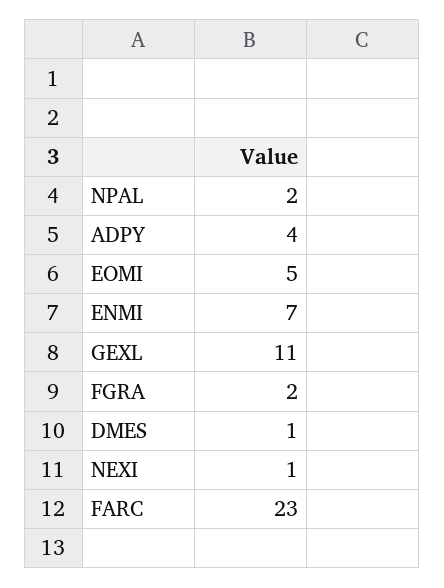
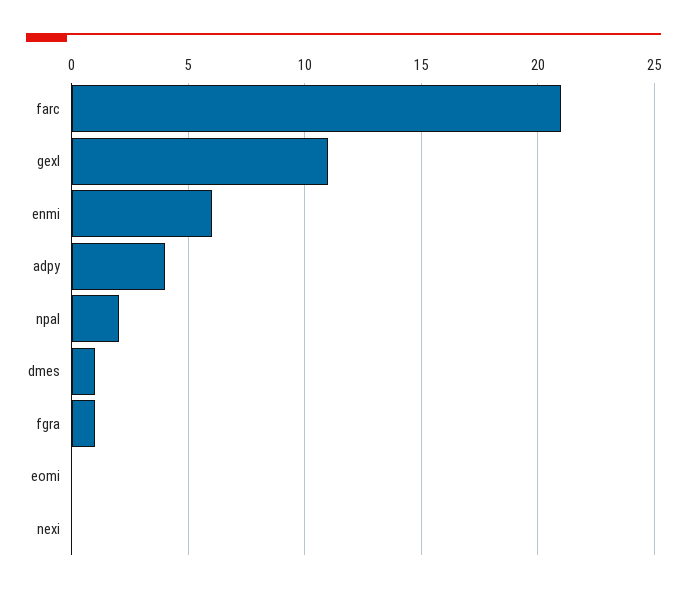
  {
    "NPAL": 2,
    "ADPY": 4,
-   "EOMI": 5,
+   "EOMI": 0,
-   "ENMI": 7,
+   "ENMI": 6,
    "GEXL": 11,
-   "FGRA": 2,
+   "FGRA": 1,
    "DMES": 1,
-   "NEXI": 1,
+   "NEXI": 0,
-   "FARC": 23
+   "FARC": 21
  }

